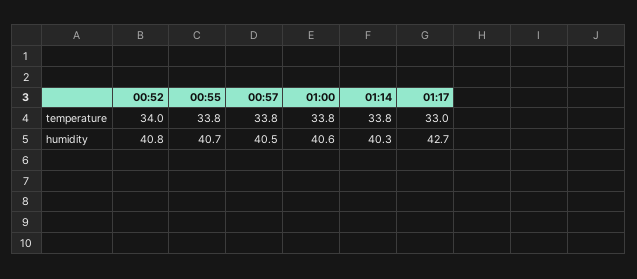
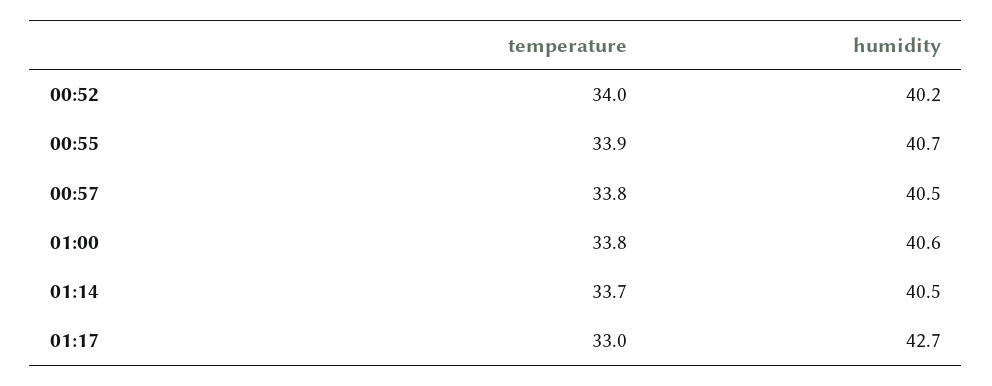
  {
    "00:52": {
      "temperature": 34,
-     "humidity": 40.8
+     "humidity": 40.2
    },
    "00:55": {
-     "temperature": 33.8,
+     "temperature": 33.9,
      "humidity": 40.7
    },
    "00:57": {
      "temperature": 33.8,
      "humidity": 40.5
    },
    "01:00": {
      "temperature": 33.8,
      "humidity": 40.6
    },
    "01:14": {
-     "temperature": 33.8,
+     "temperature": 33.7,
-     "humidity": 40.3
+     "humidity": 40.5
    },
    "01:17": {
      "temperature": 33,
      "humidity": 42.7
    }
  }

